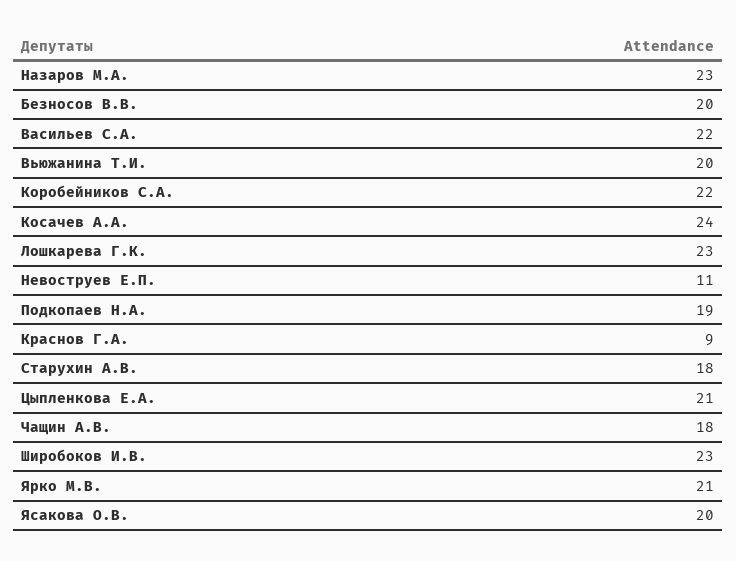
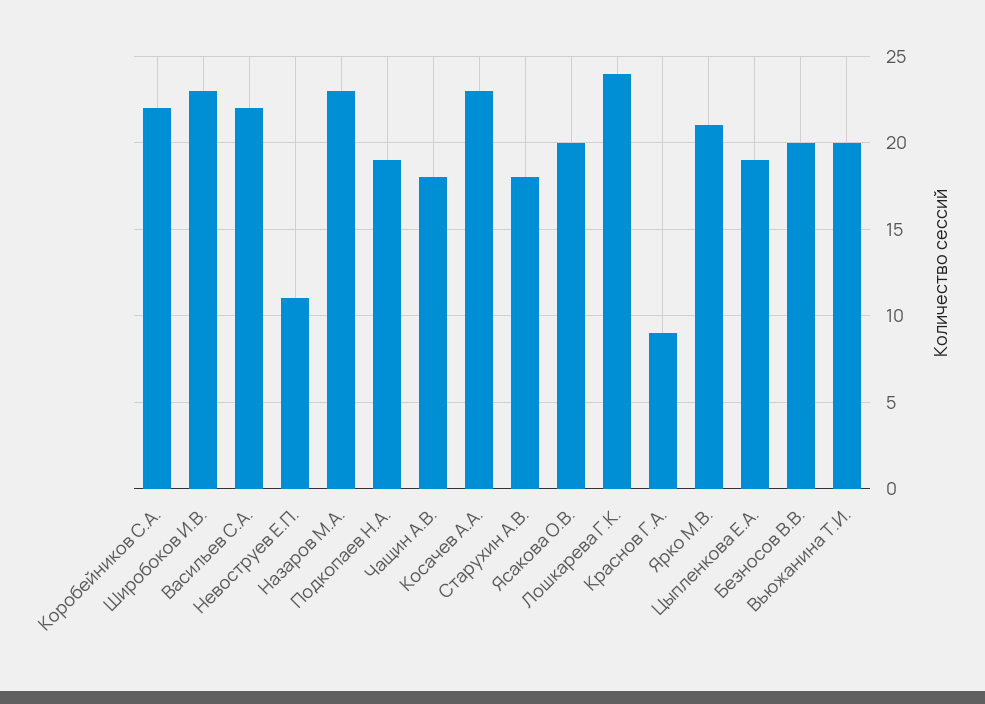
  {
    "Назаров М.А.": 23,
    "Безносов В.В.": 20,
    "Васильев С.А.": 22,
    "Вьюжанина Т.И.": 20,
    "Коробейников С.А.": 22,
-   "Косачев А.А.": 24,
+   "Косачев А.А.": 23,
-   "Лошкарева Г.К.": 23,
+   "Лошкарева Г.К.": 24,
    "Невоструев Е.П.": 11,
    "Подкопаев Н.А.": 19,
    "Краснов Г.А.": 9,
    "Старухин А.В.": 18,
-   "Цыпленкова Е.А.": 21,
+   "Цыпленкова Е.А.": 19,
    "Чащин А.В.": 18,
    "Широбоков И.В.": 23,
    "Ярко М.В.": 21,
    "Ясакова О.В.": 20
  }

